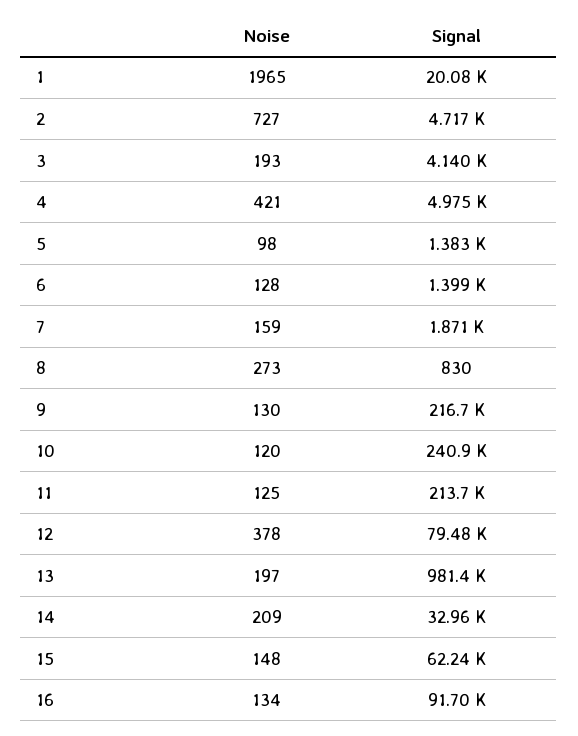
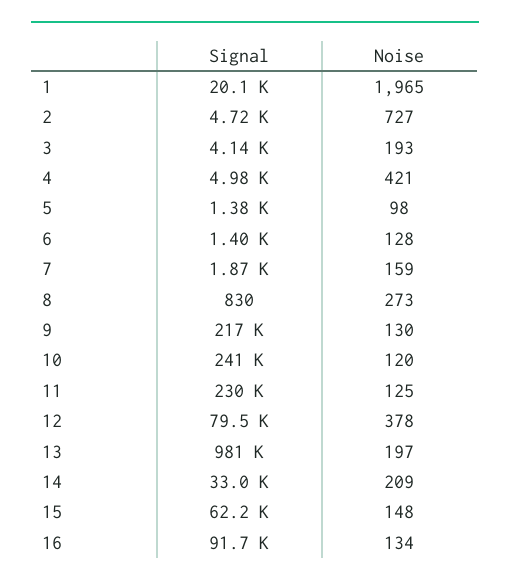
  {
    "Noise": {
      "1": 1965,
      "2": 727,
      "3": 193,
      "4": 421,
      "5": 98,
      "6": 128,
      "7": 159,
      "8": 273,
      "9": 130,
      "10": 120,
      "11": 125,
      "12": 378,
      "13": 197,
      "14": 209,
      "15": 148,
      "16": 134
    },
    "Signal": {
      "1": 20080,
      "2": 4717,
      "3": 4140,
      "4": 4975,
      "5": 1383,
      "6": 1399,
      "7": 1871,
      "8": 830,
      "9": 216700,
      "10": 240900,
-     "11": 213700,
+     "11": 230000,
      "12": 79480,
      "13": 981400,
      "14": 32960,
      "15": 62240,
      "16": 91700
    }
  }

